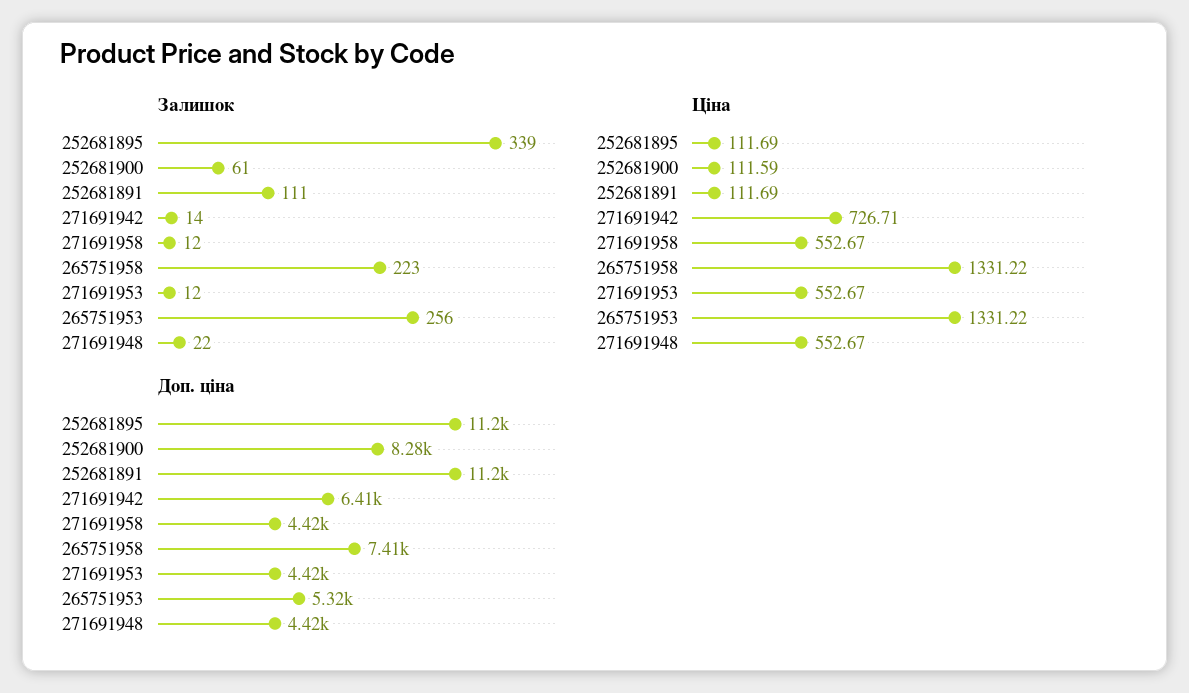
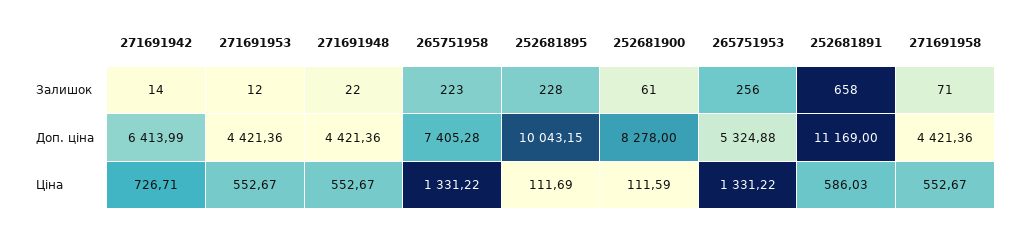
  {
    "Залишок": {
-     "252681895": 339,
+     "252681895": 228,
      "252681900": 61,
-     "252681891": 111,
+     "252681891": 658,
      "271691942": 14,
-     "271691958": 12,
+     "271691958": 71,
      "265751958": 223,
      "271691953": 12,
      "265751953": 256,
      "271691948": 22
    },
    "Ціна": {
      "252681895": 111.69,
      "252681900": 111.59,
-     "252681891": 111.69,
+     "252681891": 586.03,
      "271691942": 726.71,
      "271691958": 552.67,
      "265751958": 1331.22,
      "271691953": 552.67,
      "265751953": 1331.22,
      "271691948": 552.67
    },
    "Доп. ціна": {
-     "252681895": 11200,
+     "252681895": 10043.15,
      "252681900": 8278,
      "252681891": 11169,
      "271691942": 6413.99,
      "271691958": 4421.36,
      "265751958": 7405.28,
      "271691953": 4421.36,
      "265751953": 5324.88,
      "271691948": 4421.36
    }
  }

